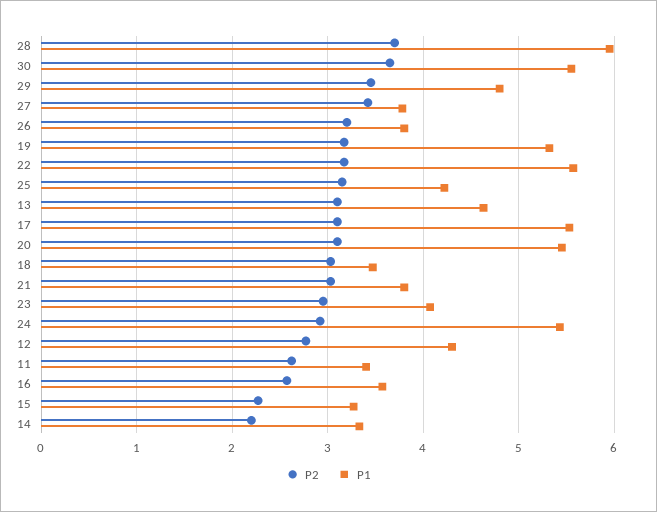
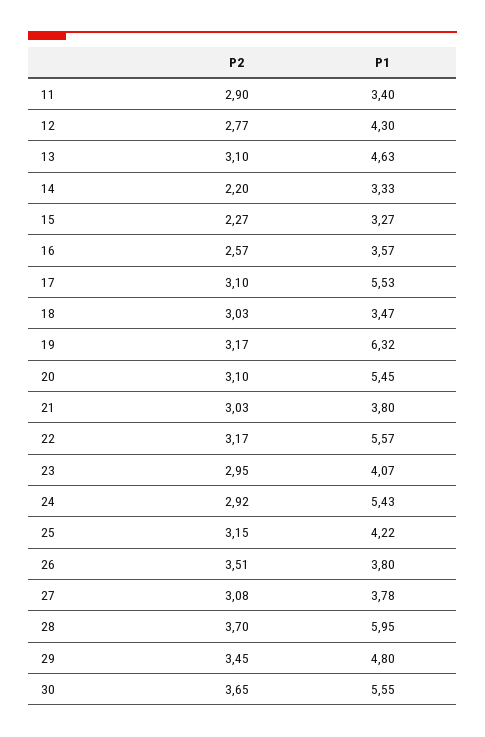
  {
    "P2": {
      "28": 3.7,
      "30": 3.65,
      "29": 3.45,
-     "27": 3.4,
+     "27": 3.08,
-     "26": 3.2,
+     "26": 3.51,
      "19": 3.17,
      "22": 3.17,
      "25": 3.15,
      "13": 3.1,
      "17": 3.1,
      "20": 3.1,
      "18": 3.03,
      "21": 3.03,
      "23": 2.95,
      "24": 2.92,
      "12": 2.77,
-     "11": 2.6,
+     "11": 2.9,
      "16": 2.57,
      "15": 2.27,
      "14": 2.2
    },
    "P1": {
      "28": 5.95,
      "30": 5.55,
      "29": 4.8,
      "27": 3.78,
      "26": 3.8,
-     "19": 5.3,
+     "19": 6.32,
      "22": 5.57,
      "25": 4.22,
      "13": 4.63,
      "17": 5.53,
      "20": 5.45,
      "18": 3.47,
      "21": 3.8,
      "23": 4.07,
      "24": 5.43,
      "12": 4.3,
      "11": 3.4,
      "16": 3.57,
      "15": 3.27,
      "14": 3.33
    }
  }

